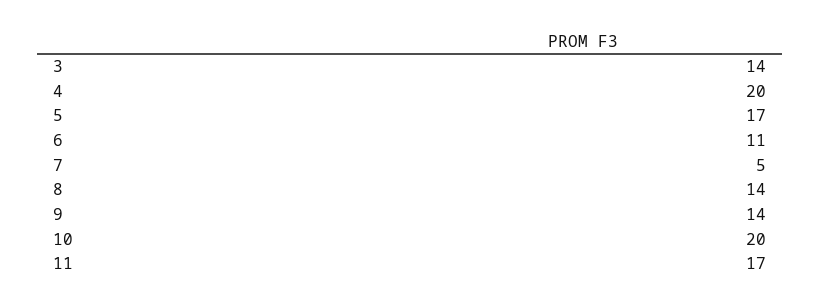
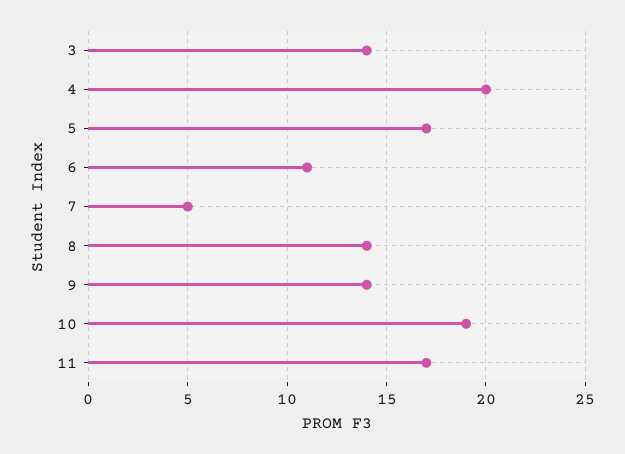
  {
    "3": 14,
    "4": 20,
    "5": 17,
    "6": 11,
    "7": 5,
    "8": 14,
    "9": 14,
-   "10": 20,
+   "10": 19,
    "11": 17
  }

